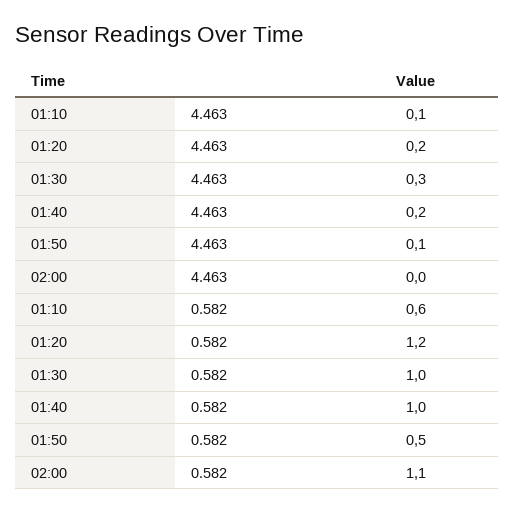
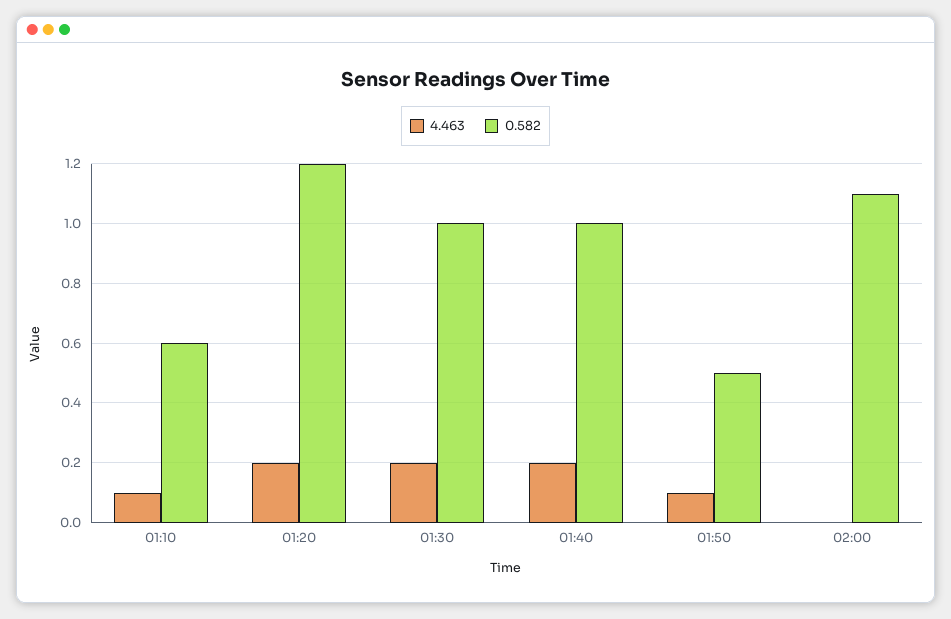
  {
    "4.463": {
      "01:10": 0.1,
      "01:20": 0.2,
-     "01:30": 0.3,
+     "01:30": 0.2,
      "01:40": 0.2,
      "01:50": 0.1,
      "02:00": 0
    },
    "0.582": {
      "01:10": 0.6,
      "01:20": 1.2,
      "01:30": 1,
      "01:40": 1,
      "01:50": 0.5,
      "02:00": 1.1
    }
  }

